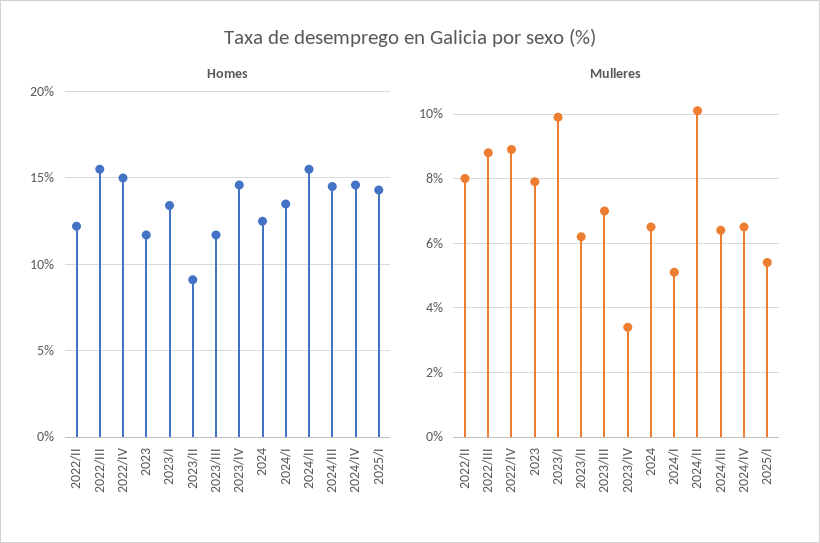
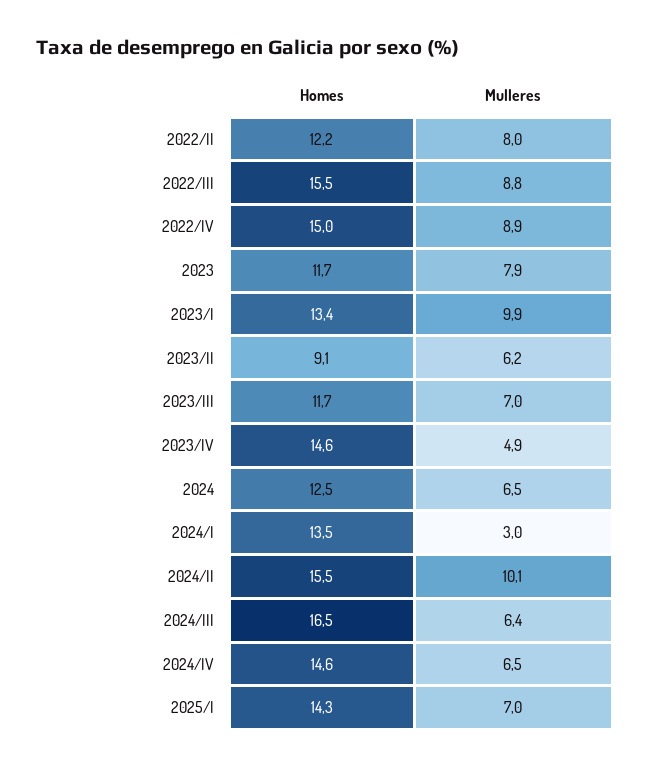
  {
    "Homes": {
      "2022/II": 12.2,
      "2022/III": 15.5,
      "2022/IV": 15,
      "2023": 11.7,
      "2023/I": 13.4,
      "2023/II": 9.1,
      "2023/III": 11.7,
      "2023/IV": 14.6,
      "2024": 12.5,
      "2024/I": 13.5,
      "2024/II": 15.5,
-     "2024/III": 14.5,
+     "2024/III": 16.5,
      "2024/IV": 14.6,
      "2025/I": 14.3
    },
    "Mulleres": {
      "2022/II": 8,
      "2022/III": 8.8,
      "2022/IV": 8.9,
      "2023": 7.9,
      "2023/I": 9.9,
      "2023/II": 6.2,
      "2023/III": 7,
-     "2023/IV": 3.5,
+     "2023/IV": 4.9,
      "2024": 6.5,
-     "2024/I": 5,
+     "2024/I": 3,
      "2024/II": 10.1,
      "2024/III": 6.4,
      "2024/IV": 6.5,
-     "2025/I": 5.5
+     "2025/I": 7
    }
  }

